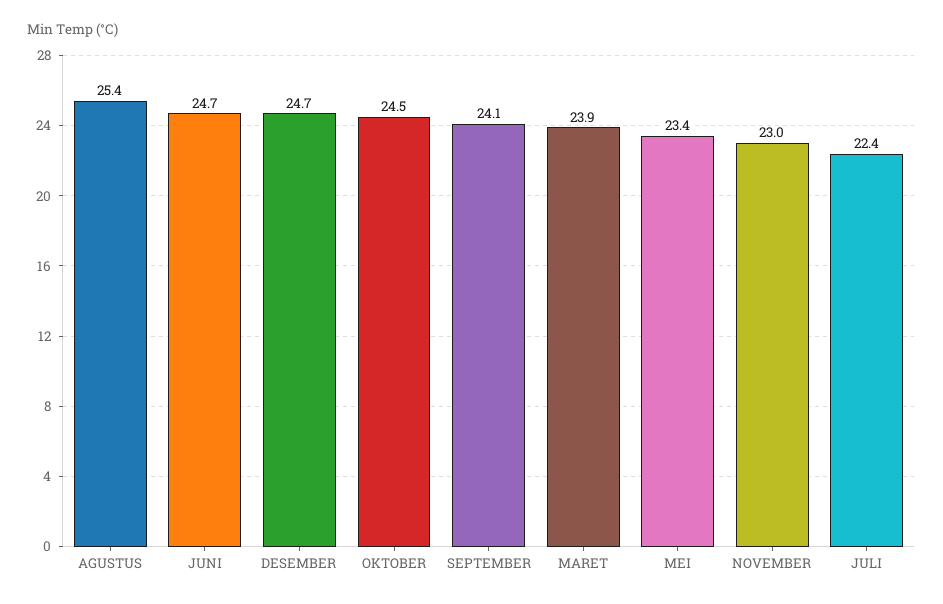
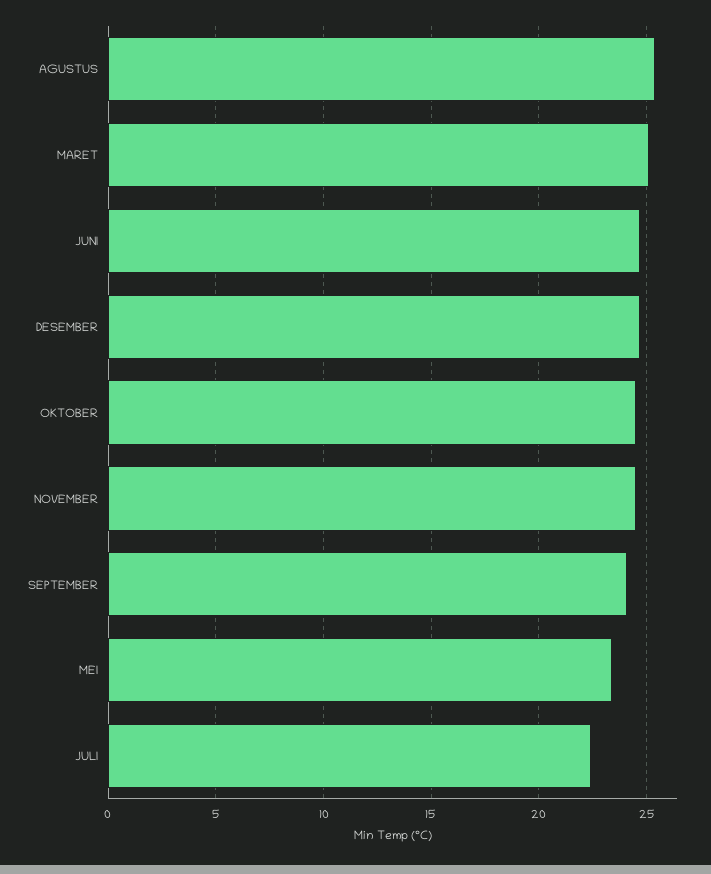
  {
    "AGUSTUS": 25.4,
    "JUNI": 24.7,
    "DESEMBER": 24.7,
    "OKTOBER": 24.5,
    "SEPTEMBER": 24.1,
-   "MARET": 23.9,
+   "MARET": 25,
    "MEI": 23.4,
-   "NOVEMBER": 23,
+   "NOVEMBER": 24.5,
    "JULI": 22.4
  }

